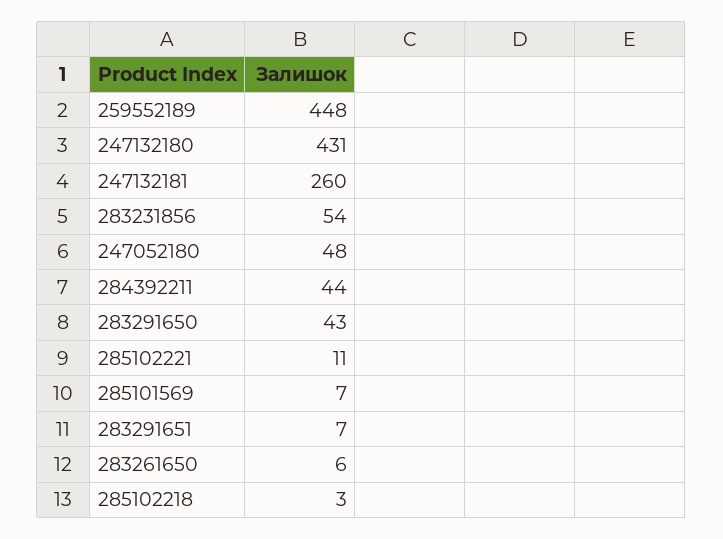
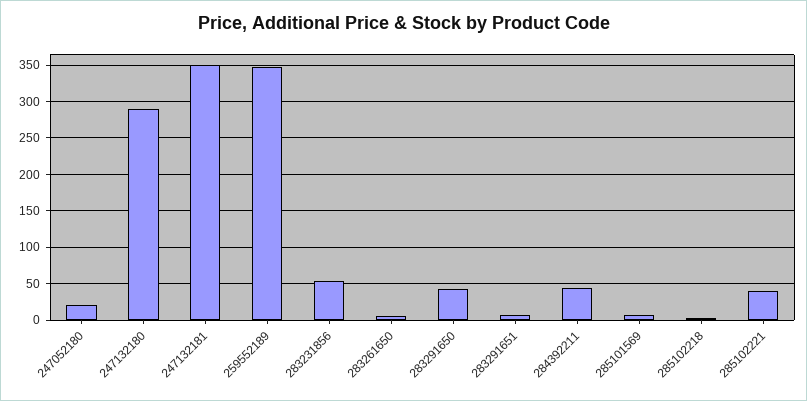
  {
-   "259552189": 448,
+   "259552189": 350,
-   "247132180": 431,
+   "247132180": 290,
-   "247132181": 260,
+   "247132181": 350,
    "283231856": 54,
-   "247052180": 48,
+   "247052180": 20,
    "284392211": 44,
    "283291650": 43,
-   "285102221": 11,
+   "285102221": 40,
    "285101569": 7,
    "283291651": 7,
    "283261650": 6,
    "285102218": 3
  }

